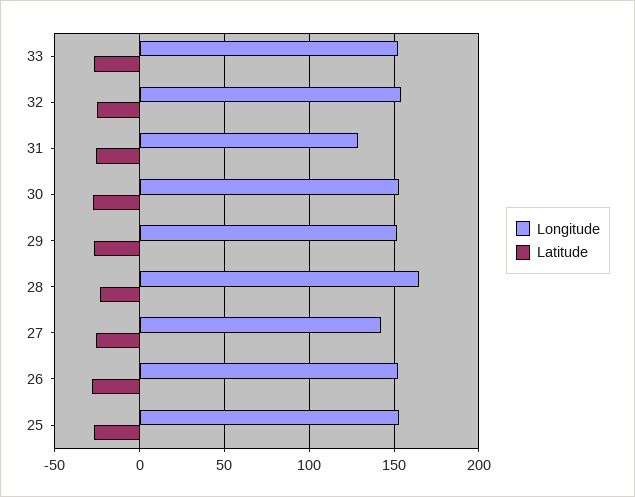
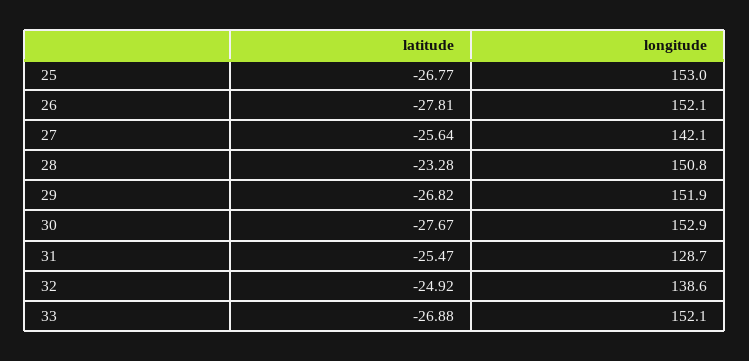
  {
    "Longitude": {
      "33": 152.1,
-     "32": 155,
+     "32": 138.6,
      "31": 128.7,
      "30": 152.9,
      "29": 151.9,
-     "28": 165,
+     "28": 150.8,
      "27": 142.1,
      "26": 152.1,
      "25": 153
    },
    "Latitude": {
      "33": -26.88,
      "32": -24.92,
      "31": -25.47,
      "30": -27.67,
      "29": -26.82,
      "28": -23.28,
      "27": -25.64,
      "26": -27.81,
      "25": -26.77
    }
  }

